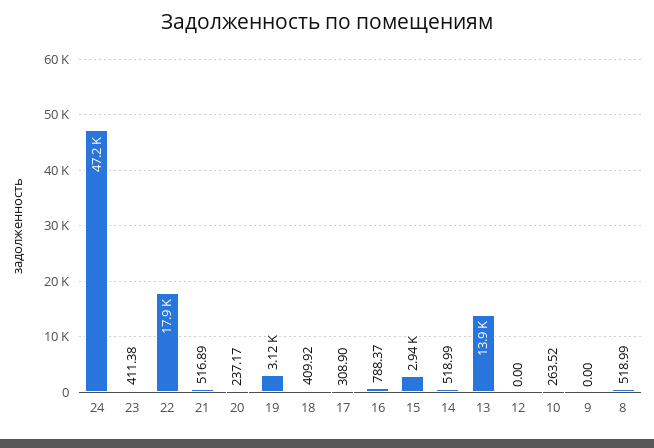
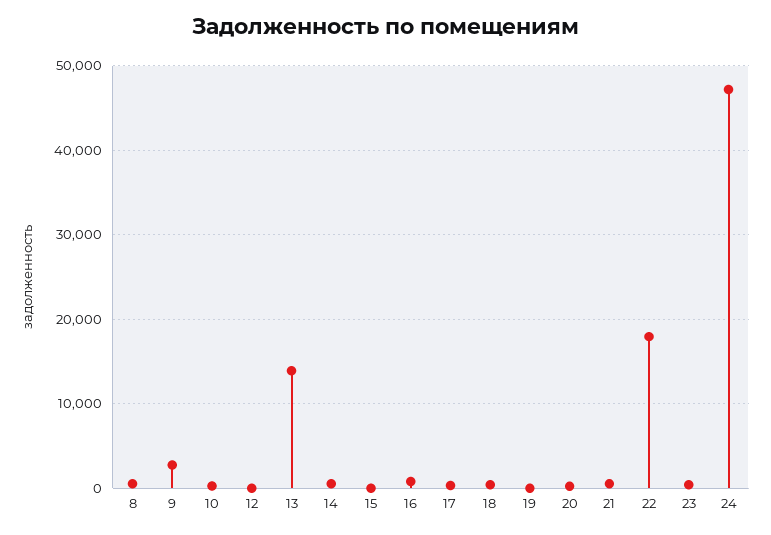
  {
    "24": 47200,
    "23": 411.38,
    "22": 17900,
    "21": 516.89,
    "20": 237.17,
-   "19": 3120,
+   "19": 0,
    "18": 409.92,
    "17": 308.9,
    "16": 788.37,
-   "15": 2940,
+   "15": 0,
    "14": 518.99,
    "13": 13900,
    "12": 0,
    "10": 263.52,
-   "9": 0,
+   "9": 3000,
    "8": 518.99
  }

